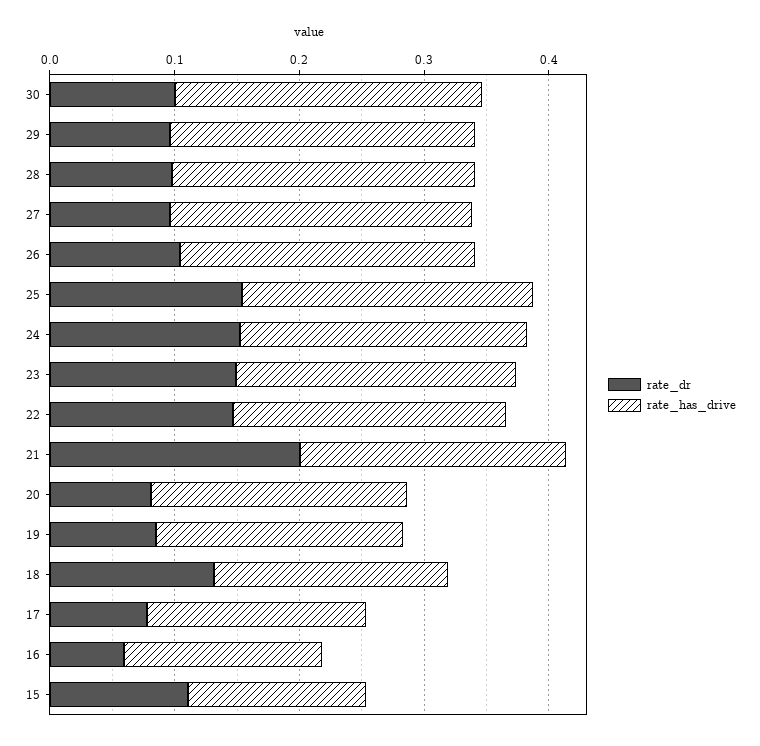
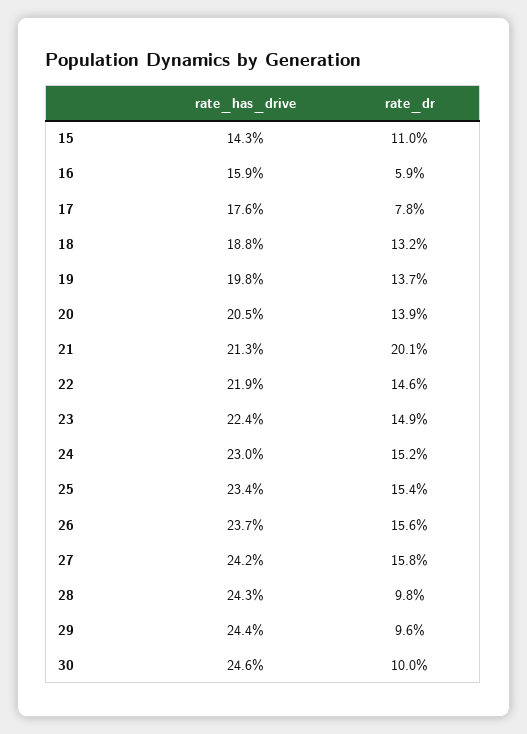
  {
    "rate_dr": {
      "30": 0.1,
      "29": 0.096,
      "28": 0.098,
-     "27": 0.1,
+     "27": 0.158,
-     "26": 0.1,
+     "26": 0.156,
      "25": 0.154,
      "24": 0.152,
      "23": 0.149,
      "22": 0.146,
      "21": 0.201,
-     "20": 0.08,
+     "20": 0.139,
-     "19": 0.08,
+     "19": 0.137,
      "18": 0.132,
      "17": 0.078,
      "16": 0.059,
      "15": 0.11
    },
    "rate_has_drive": {
      "30": 0.246,
      "29": 0.244,
      "28": 0.243,
      "27": 0.242,
      "26": 0.237,
      "25": 0.234,
      "24": 0.23,
      "23": 0.224,
      "22": 0.219,
      "21": 0.213,
      "20": 0.205,
      "19": 0.198,
      "18": 0.188,
      "17": 0.176,
      "16": 0.159,
      "15": 0.143
    }
  }

